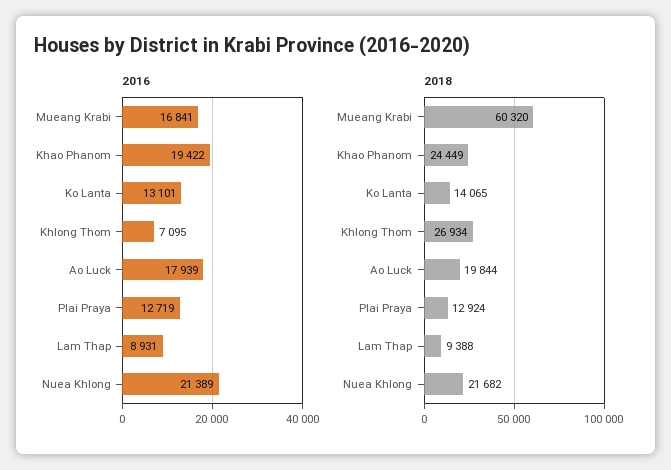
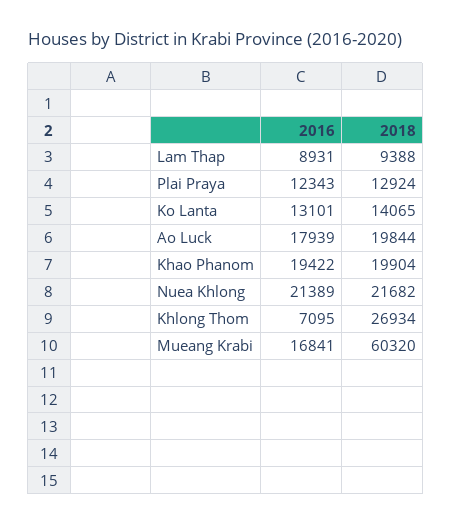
  {
    "2016": {
      "Mueang Krabi": 16841,
      "Khao Phanom": 19422,
      "Ko Lanta": 13101,
      "Khlong Thom": 7095,
      "Ao Luck": 17939,
-     "Plai Praya": 12719,
+     "Plai Praya": 12343,
      "Lam Thap": 8931,
      "Nuea Khlong": 21389
    },
    "2018": {
      "Mueang Krabi": 60320,
-     "Khao Phanom": 24449,
+     "Khao Phanom": 19904,
      "Ko Lanta": 14065,
      "Khlong Thom": 26934,
      "Ao Luck": 19844,
      "Plai Praya": 12924,
      "Lam Thap": 9388,
      "Nuea Khlong": 21682
    }
  }

